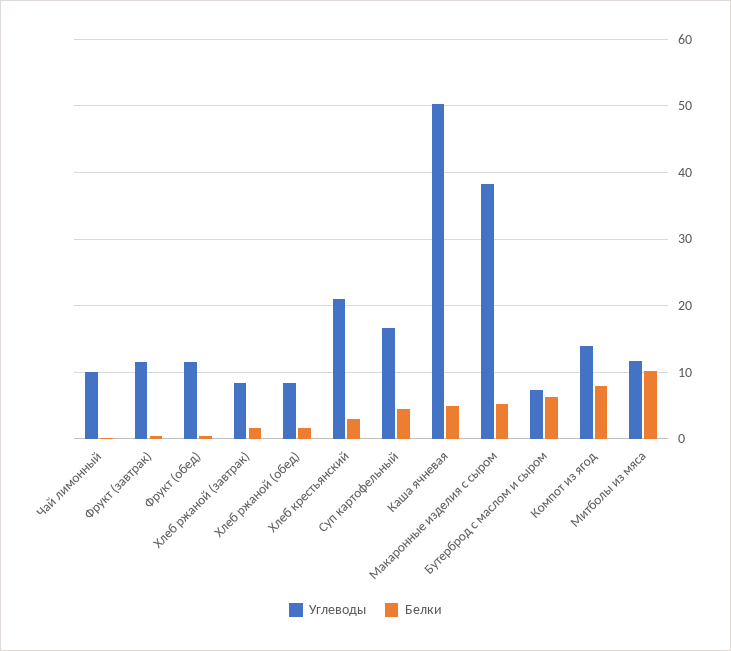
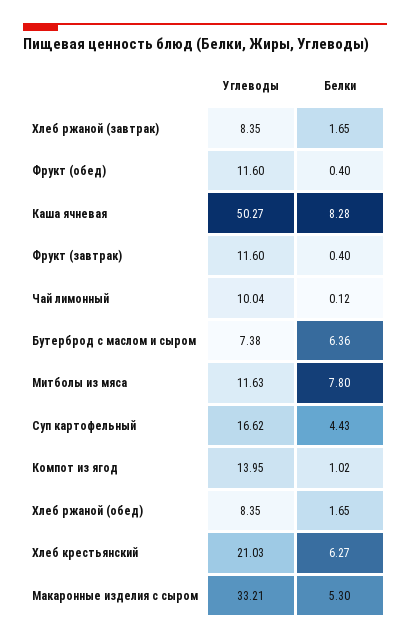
  {
    "Углеводы": {
      "Чай лимонный": 10.04,
      "Фрукт (завтрак)": 11.6,
      "Фрукт (обед)": 11.6,
      "Хлеб ржаной (завтрак)": 8.35,
      "Хлеб ржаной (обед)": 8.35,
      "Хлеб крестьянский": 21.03,
      "Суп картофельный": 16.62,
      "Каша ячневая": 50.27,
-     "Макаронные изделия с сыром": 38,
+     "Макаронные изделия с сыром": 33.21,
      "Бутерброд с маслом и сыром": 7.38,
      "Компот из ягод": 13.95,
      "Митболы из мяса": 11.63
    },
    "Белки": {
      "Чай лимонный": 0.12,
      "Фрукт (завтрак)": 0.4,
      "Фрукт (обед)": 0.4,
      "Хлеб ржаной (завтрак)": 1.65,
      "Хлеб ржаной (обед)": 1.65,
-     "Хлеб крестьянский": 3,
+     "Хлеб крестьянский": 6.27,
      "Суп картофельный": 4.43,
-     "Каша ячневая": 5,
+     "Каша ячневая": 8.28,
      "Макаронные изделия с сыром": 5.3,
      "Бутерброд с маслом и сыром": 6.36,
-     "Компот из ягод": 8,
+     "Компот из ягод": 1.02,
-     "Митболы из мяса": 10
+     "Митболы из мяса": 7.8
    }
  }

